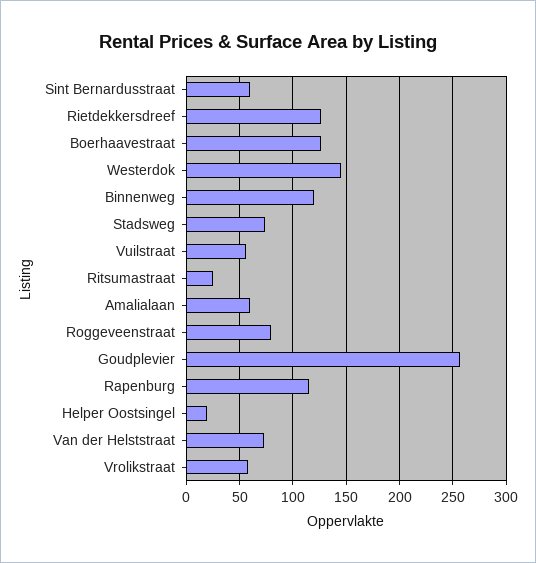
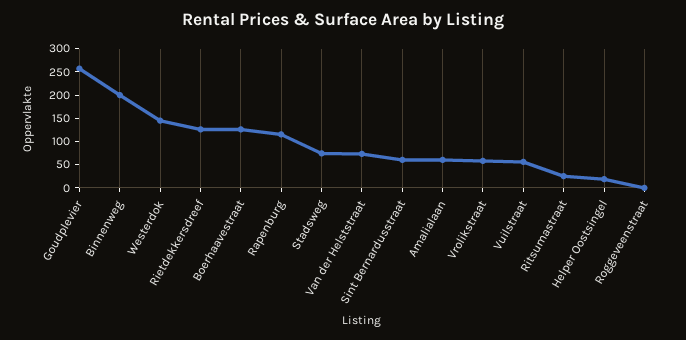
  {
    "Sint Bernardusstraat": 60,
    "Rietdekkersdreef": 130,
    "Boerhaavestraat": 130,
    "Westerdok": 150,
-   "Binnenweg": 120,
+   "Binnenweg": 200,
    "Stadsweg": 70,
    "Vuilstraat": 60,
    "Ritsumastraat": 30,
    "Amalialaan": 60,
-   "Roggeveenstraat": 80,
+   "Roggeveenstraat": 0,
    "Goudplevier": 260,
    "Rapenburg": 120,
    "Helper Oostsingel": 20,
    "Van der Helststraat": 70,
    "Vrolikstraat": 60
  }

